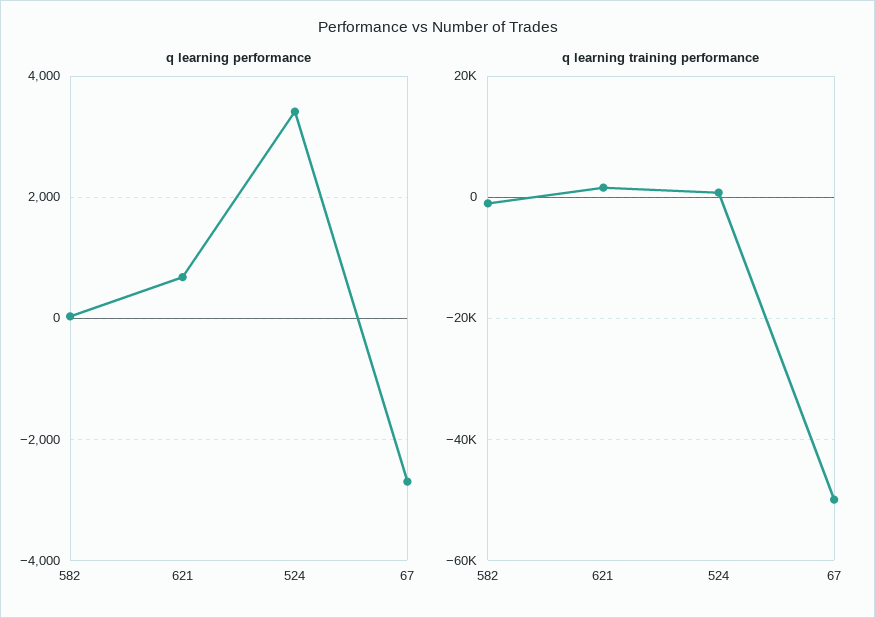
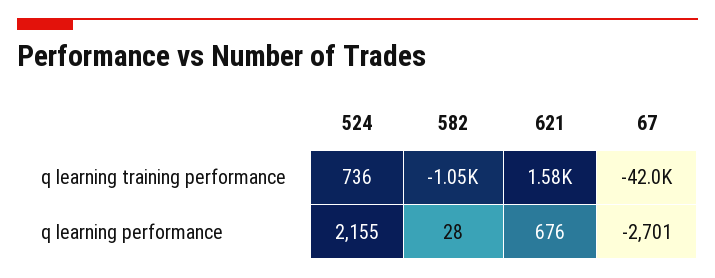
  {
    "q learning performance": {
      "582": 28,
      "621": 676,
-     "524": 3400,
+     "524": 2155,
      "67": -2701
    },
    "q learning training performance": {
      "582": -1050,
      "621": 1580,
      "524": 736,
-     "67": -50000
+     "67": -42000
    }
  }

